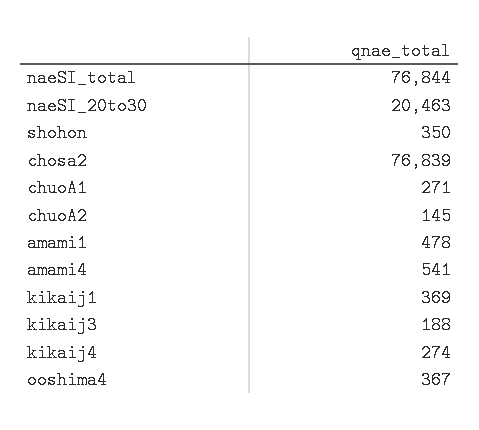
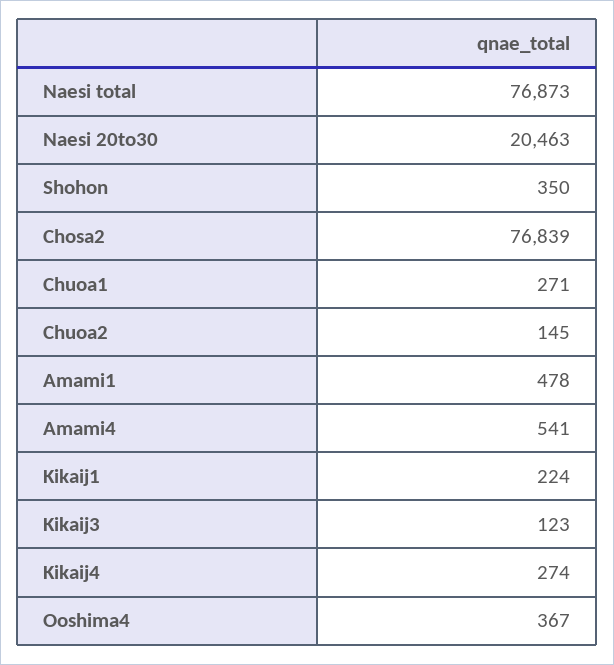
  {
-   "naeSI_total": 76844,
+   "naeSI_total": 76873,
    "naeSI_20to30": 20463,
    "shohon": 350,
    "chosa2": 76839,
    "chuoA1": 271,
    "chuoA2": 145,
    "amami1": 478,
    "amami4": 541,
-   "kikaij1": 369,
+   "kikaij1": 224,
-   "kikaij3": 188,
+   "kikaij3": 123,
    "kikaij4": 274,
    "ooshima4": 367
  }

